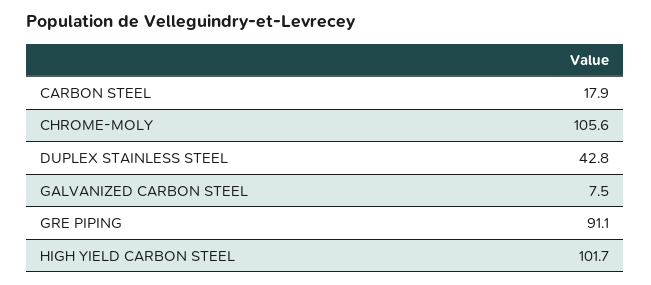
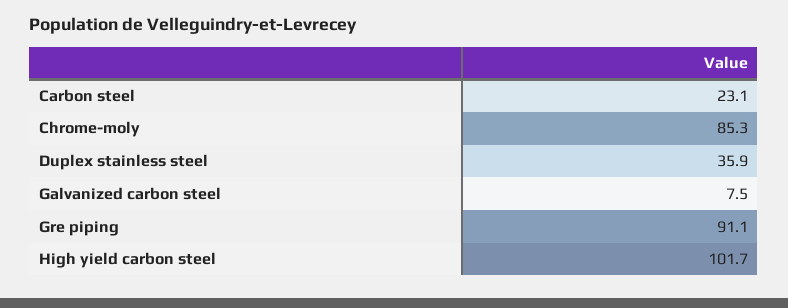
  {
-   "CARBON STEEL": 17.9,
+   "CARBON STEEL": 23.1,
-   "CHROME-MOLY": 105.6,
+   "CHROME-MOLY": 85.3,
-   "DUPLEX STAINLESS STEEL": 42.8,
+   "DUPLEX STAINLESS STEEL": 35.9,
    "GALVANIZED CARBON STEEL": 7.5,
    "GRE PIPING": 91.1,
    "HIGH YIELD CARBON STEEL": 101.7
  }

